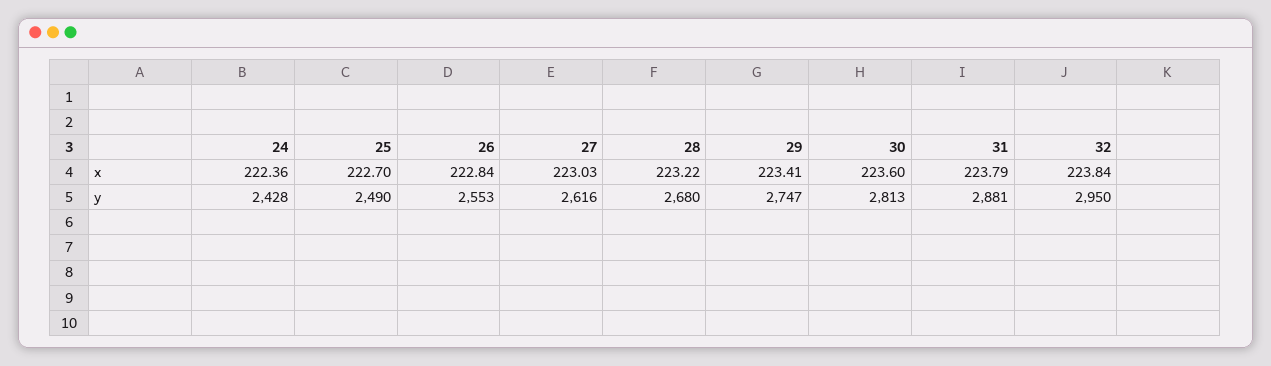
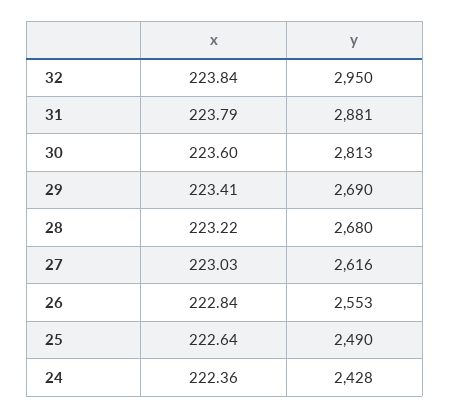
  {
    "24": {
      "x": 222.36,
      "y": 2428
    },
    "25": {
-     "x": 222.7,
+     "x": 222.64,
      "y": 2490
    },
    "26": {
      "x": 222.84,
      "y": 2553
    },
    "27": {
      "x": 223.03,
      "y": 2616
    },
    "28": {
      "x": 223.22,
      "y": 2680
    },
    "29": {
      "x": 223.41,
-     "y": 2747
+     "y": 2690
    },
    "30": {
      "x": 223.6,
      "y": 2813
    },
    "31": {
      "x": 223.79,
      "y": 2881
    },
    "32": {
      "x": 223.84,
      "y": 2950
    }
  }

